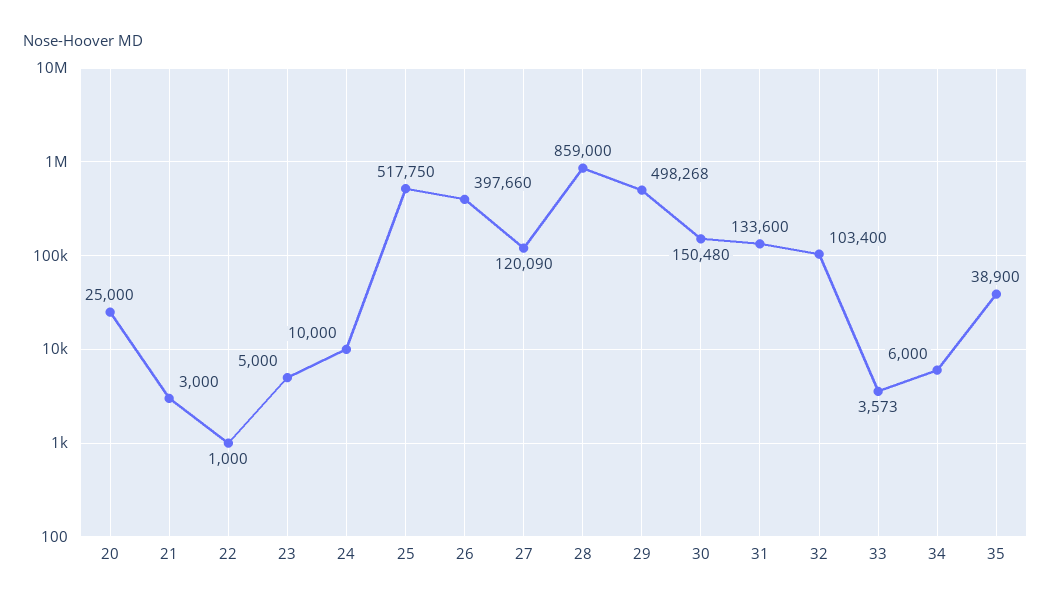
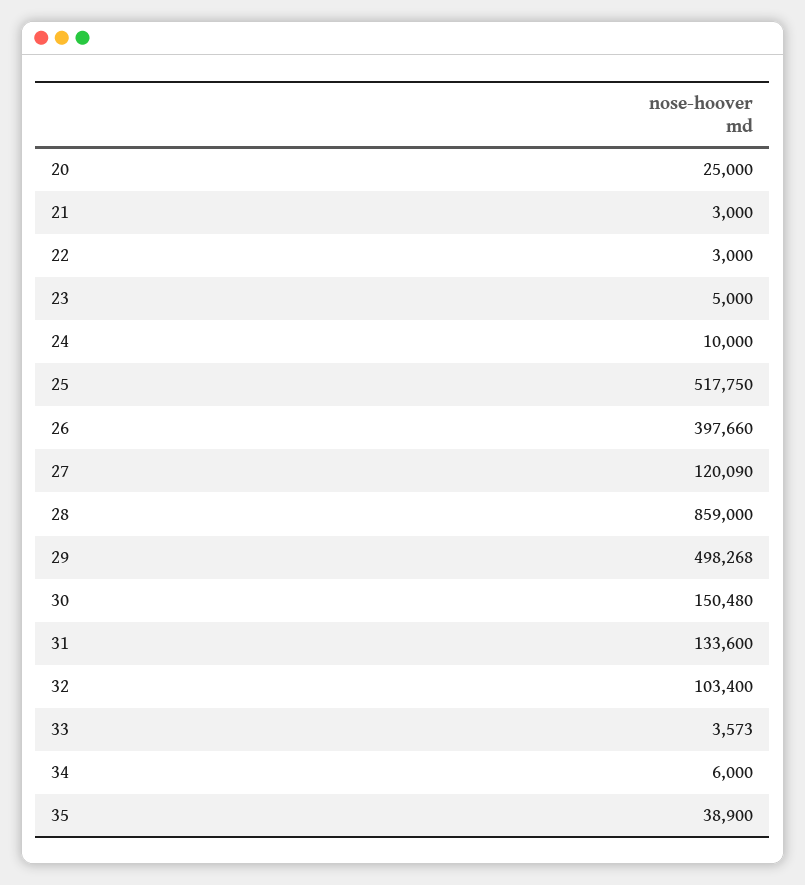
  {
    "20": 25000,
    "21": 3000,
-   "22": 1000,
+   "22": 3000,
    "23": 5000,
    "24": 10000,
    "25": 517750,
    "26": 397660,
    "27": 120090,
    "28": 859000,
    "29": 498268,
    "30": 150480,
    "31": 133600,
    "32": 103400,
    "33": 3573,
    "34": 6000,
    "35": 38900
  }

